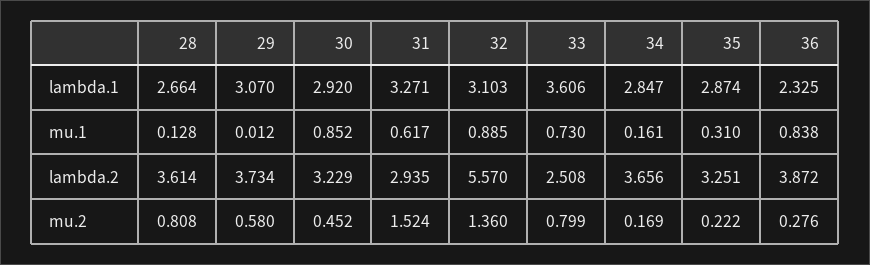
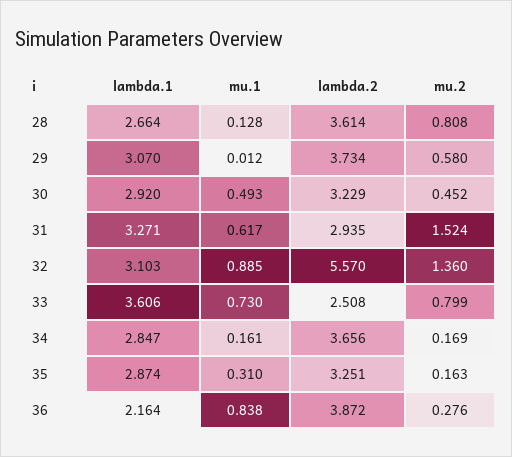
  {
    "28": {
      "lambda.1": 2.664,
      "mu.1": 0.128,
      "lambda.2": 3.614,
      "mu.2": 0.808
    },
    "29": {
      "lambda.1": 3.07,
      "mu.1": 0.012,
      "lambda.2": 3.734,
      "mu.2": 0.58
    },
    "30": {
      "lambda.1": 2.92,
-     "mu.1": 0.852,
+     "mu.1": 0.493,
      "lambda.2": 3.229,
      "mu.2": 0.452
    },
    "31": {
      "lambda.1": 3.271,
      "mu.1": 0.617,
      "lambda.2": 2.935,
      "mu.2": 1.524
    },
    "32": {
      "lambda.1": 3.103,
      "mu.1": 0.885,
      "lambda.2": 5.57,
      "mu.2": 1.36
    },
    "33": {
      "lambda.1": 3.606,
      "mu.1": 0.73,
      "lambda.2": 2.508,
      "mu.2": 0.799
    },
    "34": {
      "lambda.1": 2.847,
      "mu.1": 0.161,
      "lambda.2": 3.656,
      "mu.2": 0.169
    },
    "35": {
      "lambda.1": 2.874,
      "mu.1": 0.31,
      "lambda.2": 3.251,
-     "mu.2": 0.222
+     "mu.2": 0.163
    },
    "36": {
-     "lambda.1": 2.325,
+     "lambda.1": 2.164,
      "mu.1": 0.838,
      "lambda.2": 3.872,
      "mu.2": 0.276
    }
  }

